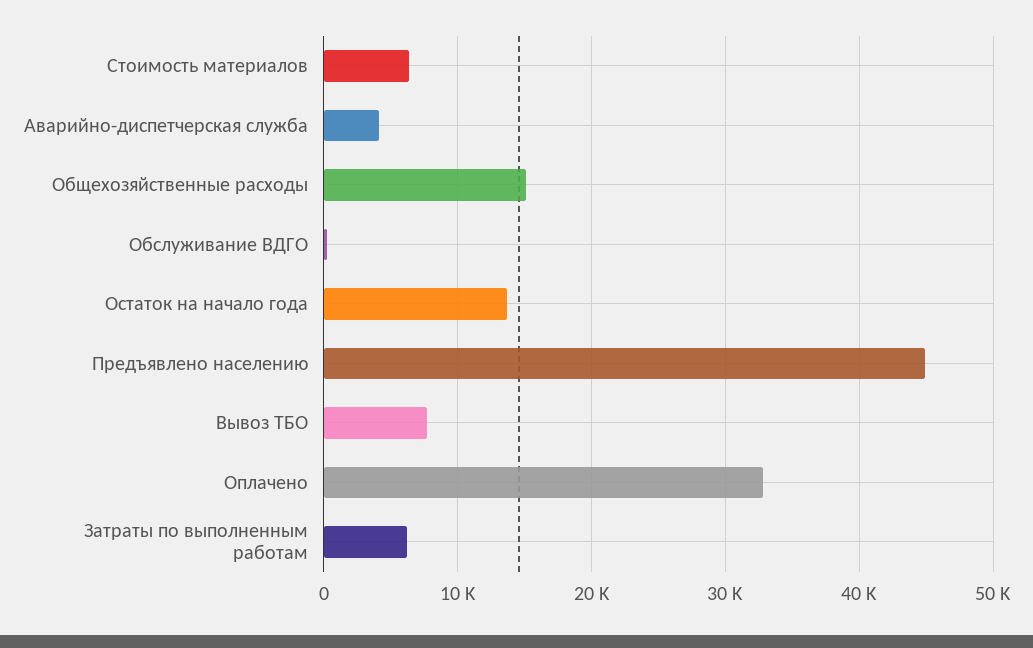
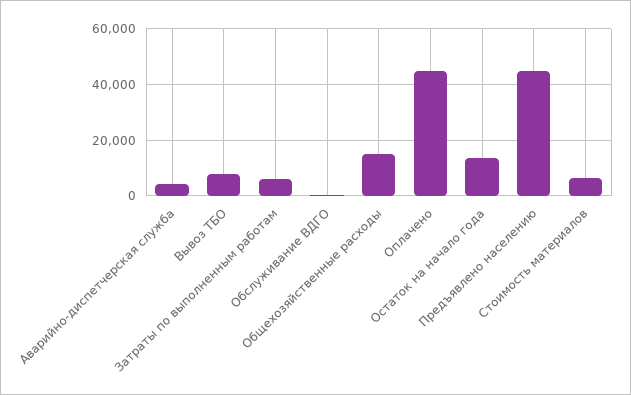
  {
    "Стоимость материалов": 6000,
    "Аварийно-диспетчерская служба": 4000,
    "Общехозяйственные расходы": 15000,
    "Обслуживание ВДГО": 0,
    "Остаток на начало года": 14000,
    "Предъявлено населению": 45000,
    "Вывоз ТБО": 8000,
-   "Оплачено": 33000,
+   "Оплачено": 45000,
    "Затраты по выполненным работам": 6000
  }

